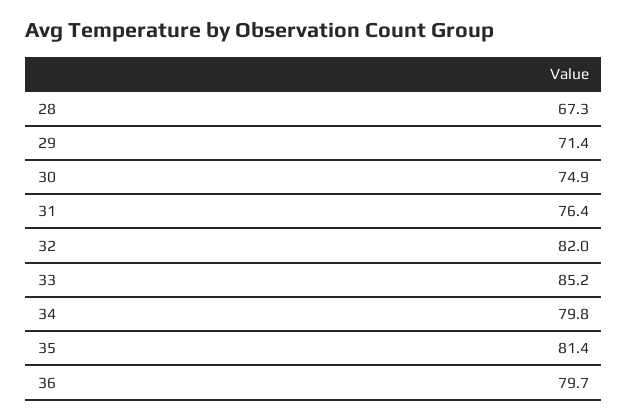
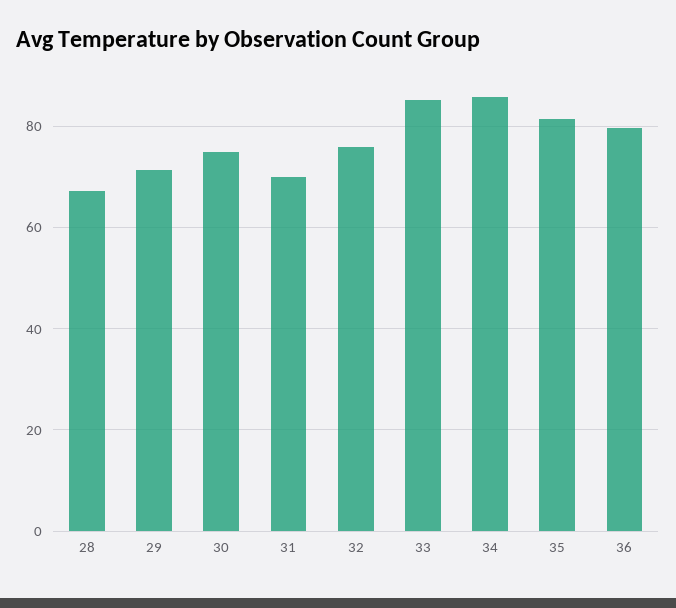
  {
    "28": 67.3,
    "29": 71.4,
    "30": 74.9,
-   "31": 76.4,
+   "31": 70,
-   "32": 82,
+   "32": 76,
    "33": 85.2,
-   "34": 79.8,
+   "34": 86,
    "35": 81.4,
    "36": 79.7
  }

